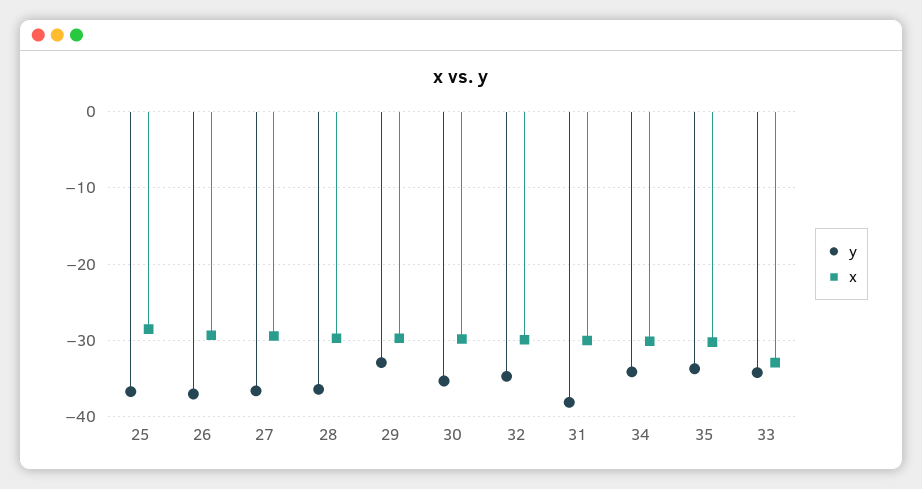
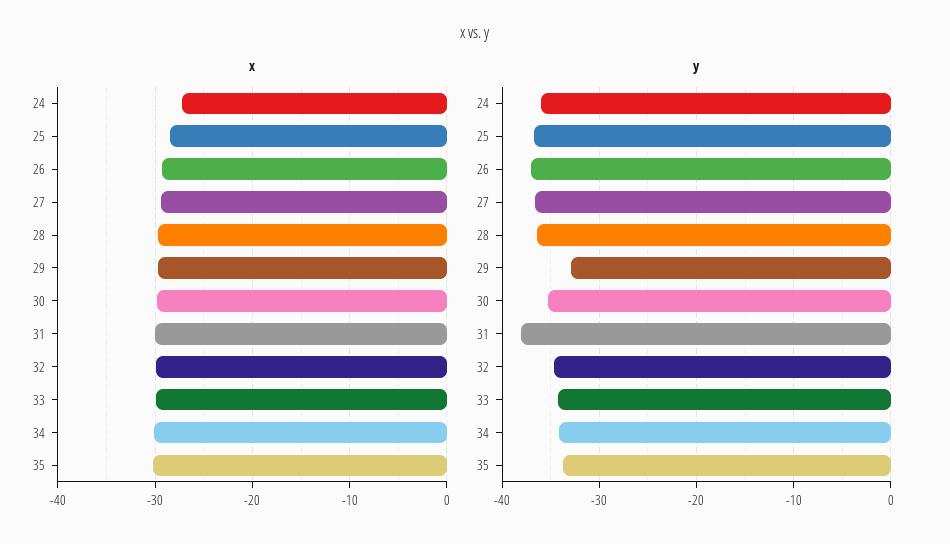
  {
    "y": {
      "25": -37,
      "26": -37,
      "27": -37,
      "28": -36,
      "29": -33,
      "30": -35,
      "32": -35,
      "31": -38,
      "34": -34,
      "35": -34,
-     "33": -34
+     "33": -34,
+     "24": -36
    },
    "x": {
      "25": -29,
      "26": -29,
      "27": -29,
      "28": -30,
      "29": -30,
      "30": -30,
      "32": -30,
      "31": -30,
      "34": -30,
      "35": -30,
-     "33": -33
+     "33": -30,
+     "24": -27
    }
  }

